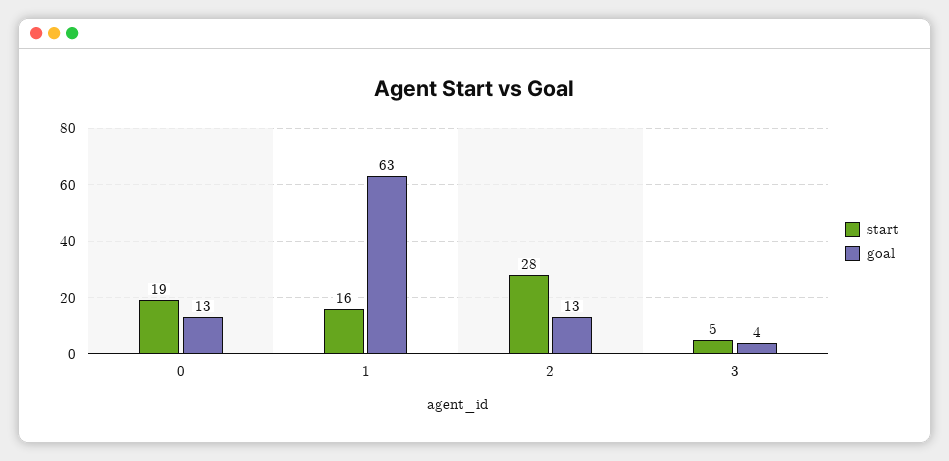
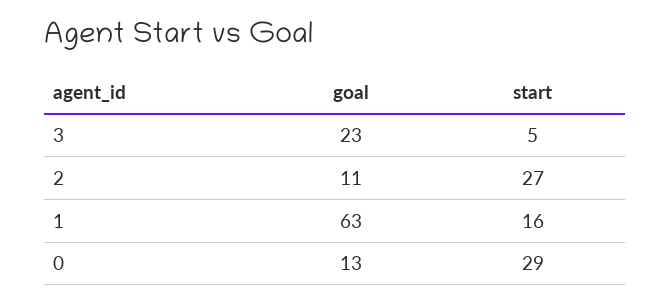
  {
    "start": {
-     "0": 19,
+     "0": 29,
      "1": 16,
-     "2": 28,
+     "2": 27,
      "3": 5
    },
    "goal": {
      "0": 13,
      "1": 63,
-     "2": 13,
+     "2": 11,
-     "3": 4
+     "3": 23
    }
  }

